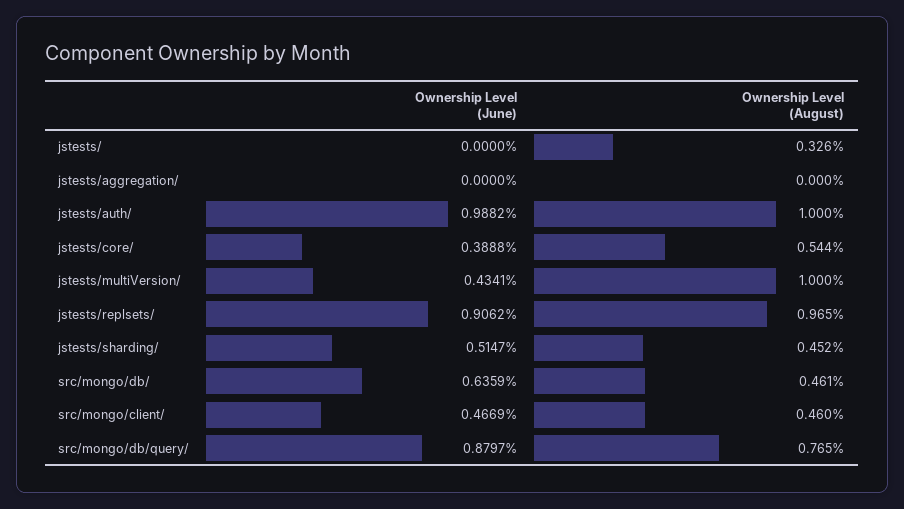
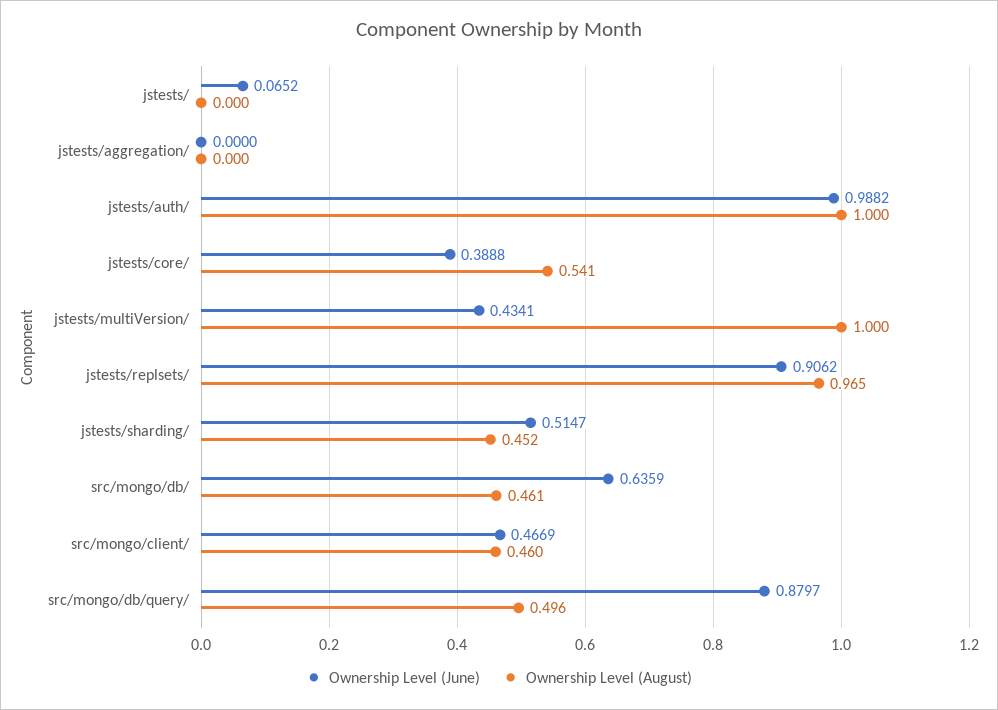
  {
    "Ownership Level (June)": {
-     "jstests/": 0,
+     "jstests/": 0.0652,
      "jstests/aggregation/": 0,
      "jstests/auth/": 0.9882,
      "jstests/core/": 0.3888,
      "jstests/multiVersion/": 0.4341,
      "jstests/replsets/": 0.9062,
      "jstests/sharding/": 0.5147,
      "src/mongo/db/": 0.6359,
      "src/mongo/client/": 0.4669,
      "src/mongo/db/query/": 0.8797
    },
    "Ownership Level (August)": {
-     "jstests/": 0.326,
+     "jstests/": 0,
      "jstests/aggregation/": 0,
      "jstests/auth/": 1,
-     "jstests/core/": 0.544,
+     "jstests/core/": 0.541,
      "jstests/multiVersion/": 1,
      "jstests/replsets/": 0.965,
      "jstests/sharding/": 0.452,
      "src/mongo/db/": 0.461,
      "src/mongo/client/": 0.46,
-     "src/mongo/db/query/": 0.765
+     "src/mongo/db/query/": 0.496
    }
  }

